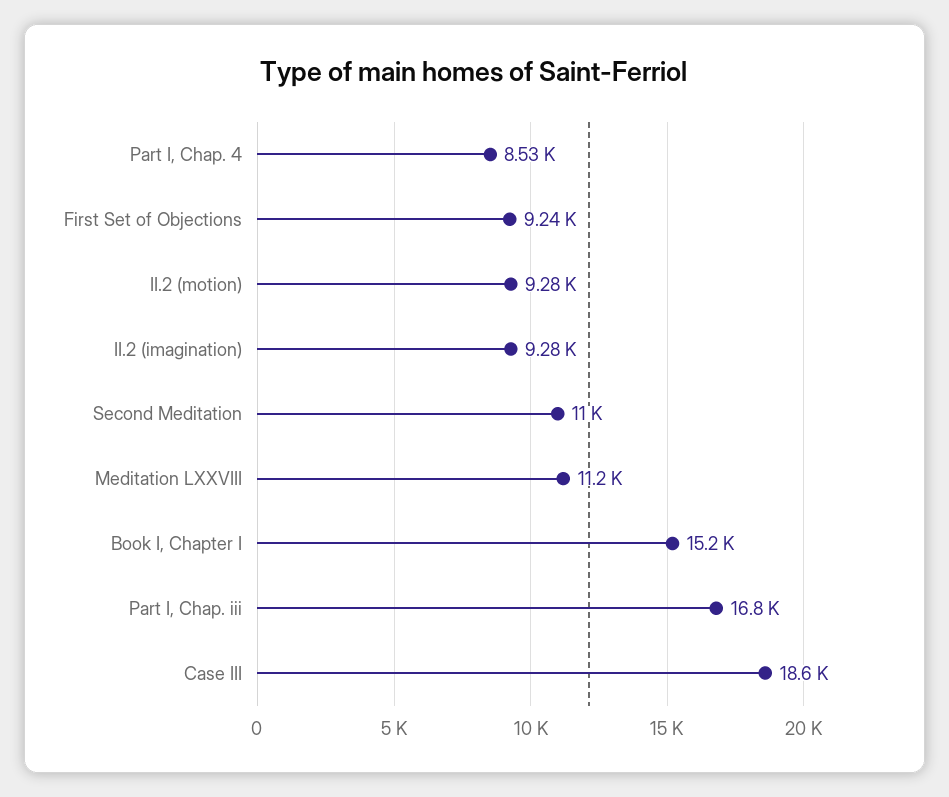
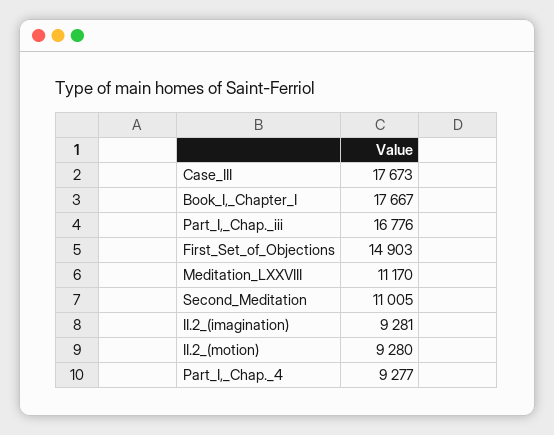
  {
-   "Part I, Chap. 4": 8530,
+   "Part I, Chap. 4": 9277,
-   "First Set of Objections": 9240,
+   "First Set of Objections": 14903,
    "II.2 (motion)": 9280,
    "II.2 (imagination)": 9281,
    "Second Meditation": 11005,
    "Meditation LXXVIII": 11170,
-   "Book I, Chapter I": 15200,
+   "Book I, Chapter I": 17667,
    "Part I, Chap. iii": 16776,
-   "Case III": 18600
+   "Case III": 17673
  }

